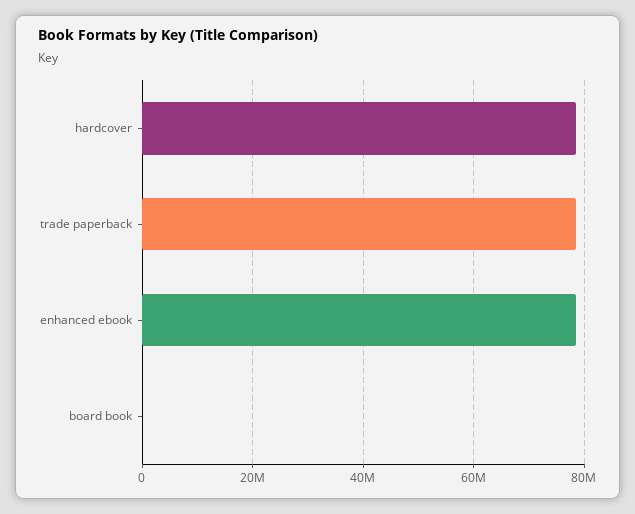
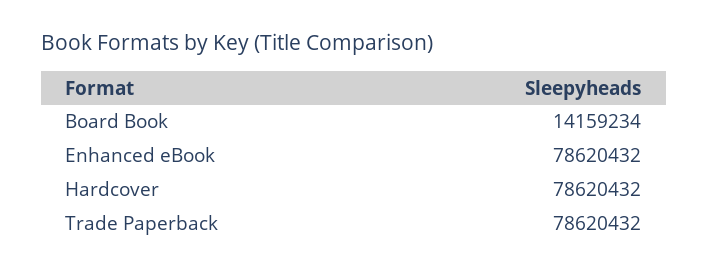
  {
    "hardcover": 78620432,
    "trade paperback": 78620432,
    "enhanced ebook": 78620432,
-   "board book": 0
+   "board book": 14159234
  }

